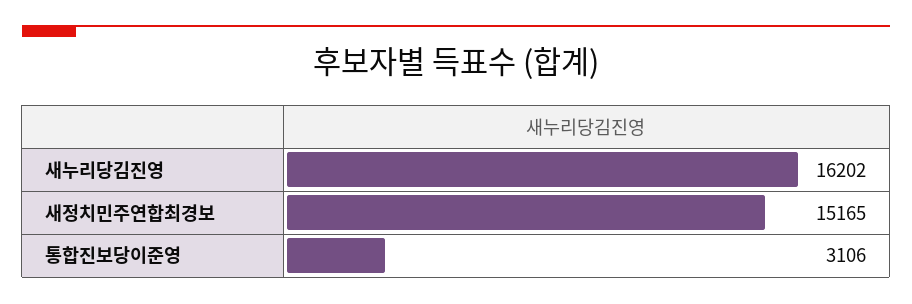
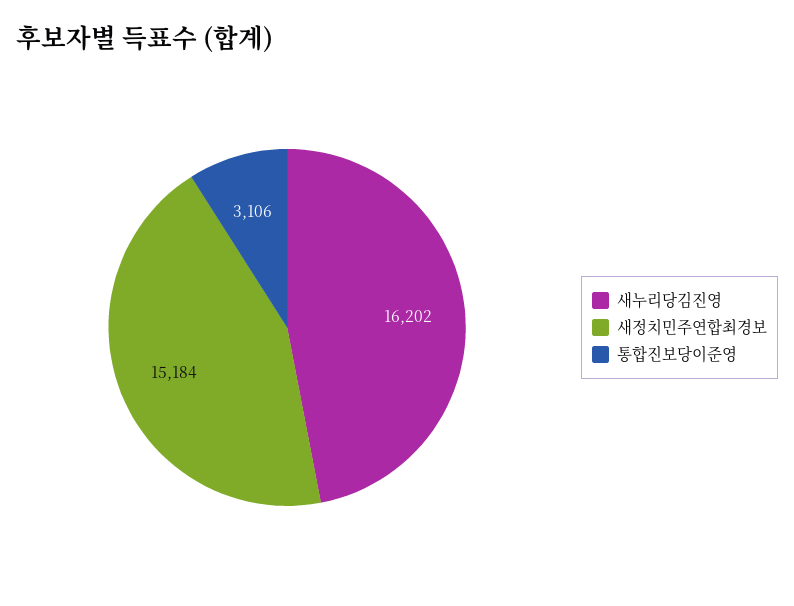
  {
    "새누리당김진영": 16202,
-   "새정치민주연합최경보": 15165,
+   "새정치민주연합최경보": 15184,
    "통합진보당이준영": 3106
  }

